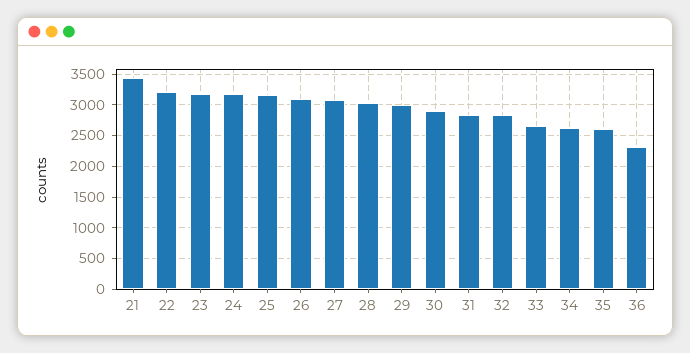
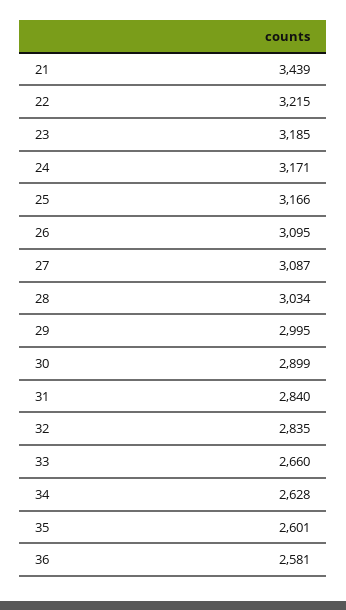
  {
    "21": 3439,
    "22": 3215,
    "23": 3185,
    "24": 3171,
    "25": 3166,
    "26": 3095,
    "27": 3087,
    "28": 3034,
    "29": 2995,
    "30": 2899,
    "31": 2840,
    "32": 2835,
    "33": 2660,
    "34": 2628,
    "35": 2601,
-   "36": 2300
+   "36": 2581
  }

